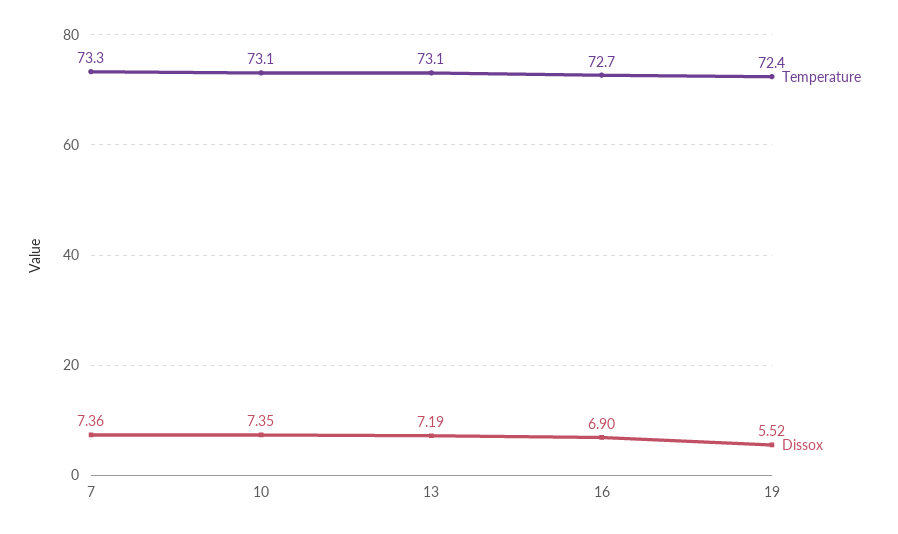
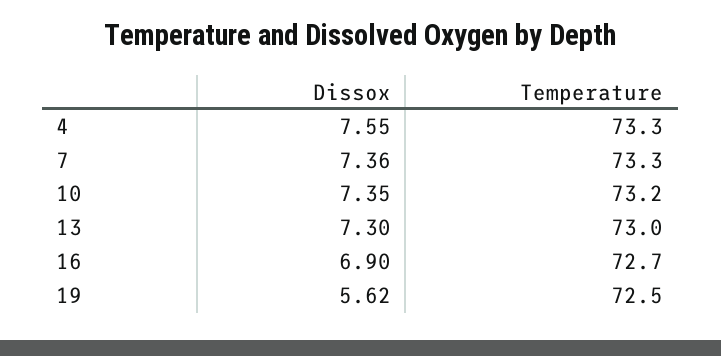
  {
    "Temperature": {
      "7": 73.3,
-     "10": 73.1,
+     "10": 73.2,
-     "13": 73.1,
+     "13": 73,
      "16": 72.7,
-     "19": 72.4
+     "19": 72.5,
+     "4": 73.3
    },
    "Dissox": {
      "7": 7.36,
      "10": 7.35,
-     "13": 7.19,
+     "13": 7.3,
      "16": 6.9,
-     "19": 5.52
+     "19": 5.62,
+     "4": 7.55
    }
  }

